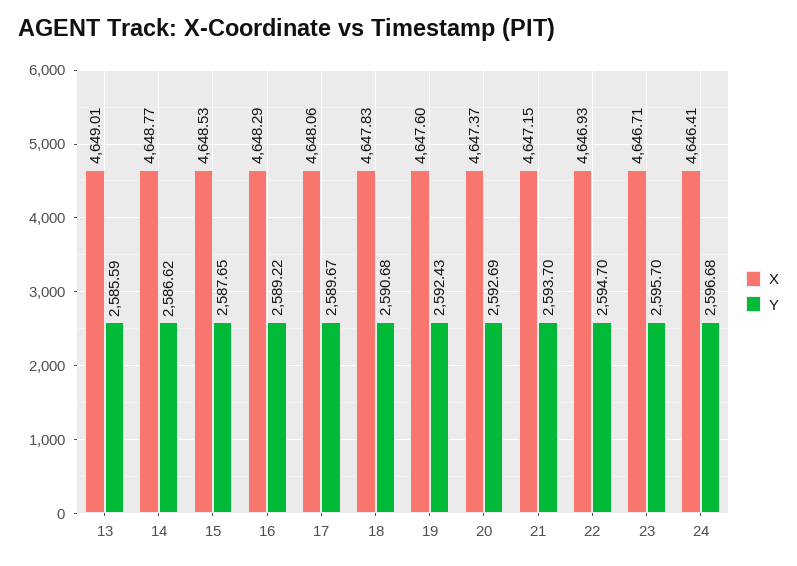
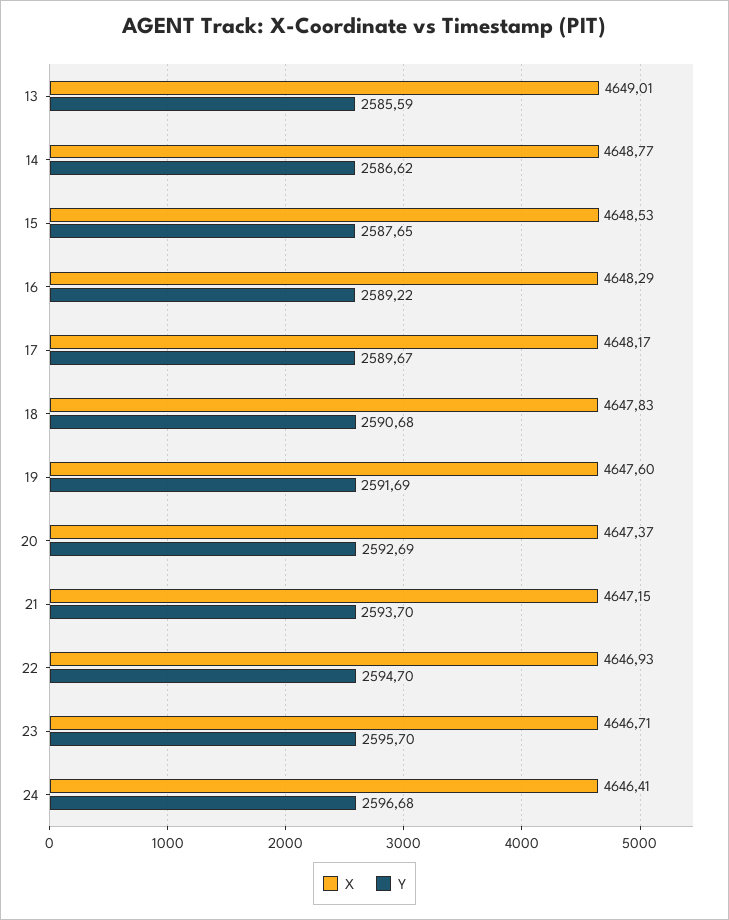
  {
    "X": {
      "13": 4649.01,
      "14": 4648.77,
      "15": 4648.53,
      "16": 4648.29,
-     "17": 4648.06,
+     "17": 4648.17,
      "18": 4647.83,
      "19": 4647.6,
      "20": 4647.37,
      "21": 4647.15,
      "22": 4646.93,
      "23": 4646.71,
      "24": 4646.41
    },
    "Y": {
      "13": 2585.59,
      "14": 2586.62,
      "15": 2587.65,
      "16": 2589.22,
      "17": 2589.67,
      "18": 2590.68,
-     "19": 2592.43,
+     "19": 2591.69,
      "20": 2592.69,
      "21": 2593.7,
      "22": 2594.7,
      "23": 2595.7,
      "24": 2596.68
    }
  }

